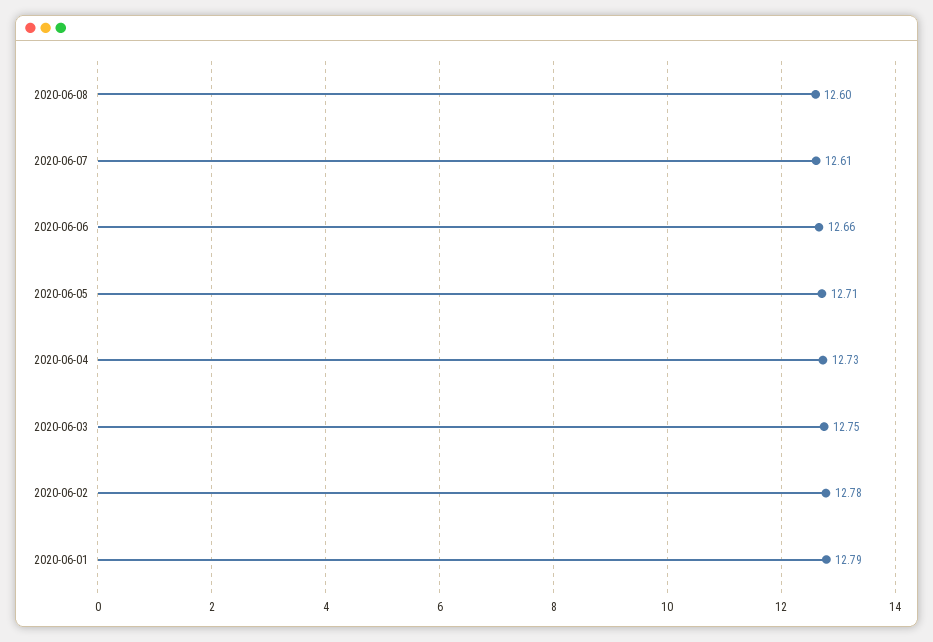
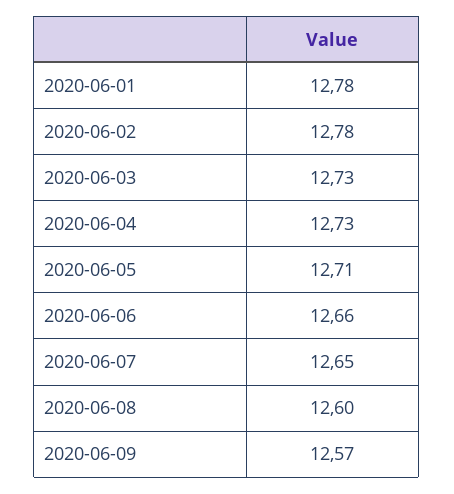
  {
    "2020-06-08": 12.6,
-   "2020-06-07": 12.61,
+   "2020-06-07": 12.65,
    "2020-06-06": 12.66,
    "2020-06-05": 12.71,
    "2020-06-04": 12.73,
-   "2020-06-03": 12.75,
+   "2020-06-03": 12.73,
    "2020-06-02": 12.78,
-   "2020-06-01": 12.79
+   "2020-06-01": 12.78,
+   "2020-06-09": 12.57
  }

